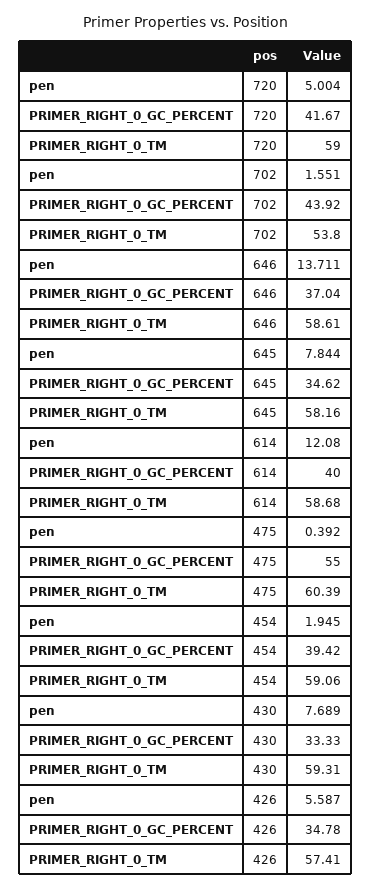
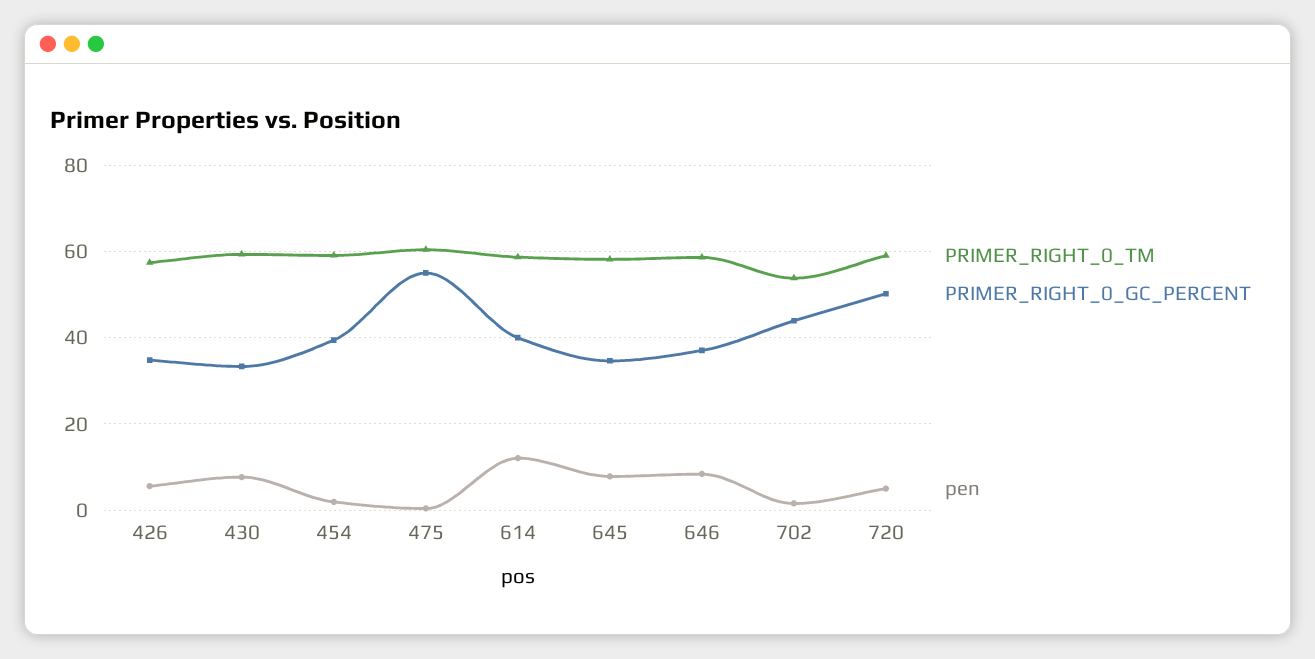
  {
    "pen": {
      "720": 5.004,
      "702": 1.551,
-     "646": 13.711,
+     "646": 8,
      "645": 7.844,
      "614": 12.08,
      "475": 0.392,
      "454": 1.945,
      "430": 7.689,
      "426": 5.587
    },
    "PRIMER_RIGHT_0_GC_PERCENT": {
-     "720": 41.67,
+     "720": 50,
      "702": 43.92,
      "646": 37.04,
      "645": 34.62,
      "614": 40,
      "475": 55,
      "454": 39.42,
      "430": 33.33,
      "426": 34.78
    },
    "PRIMER_RIGHT_0_TM": {
      "720": 59,
      "702": 53.8,
      "646": 58.61,
      "645": 58.16,
      "614": 58.68,
      "475": 60.39,
      "454": 59.06,
      "430": 59.31,
      "426": 57.41
    }
  }

